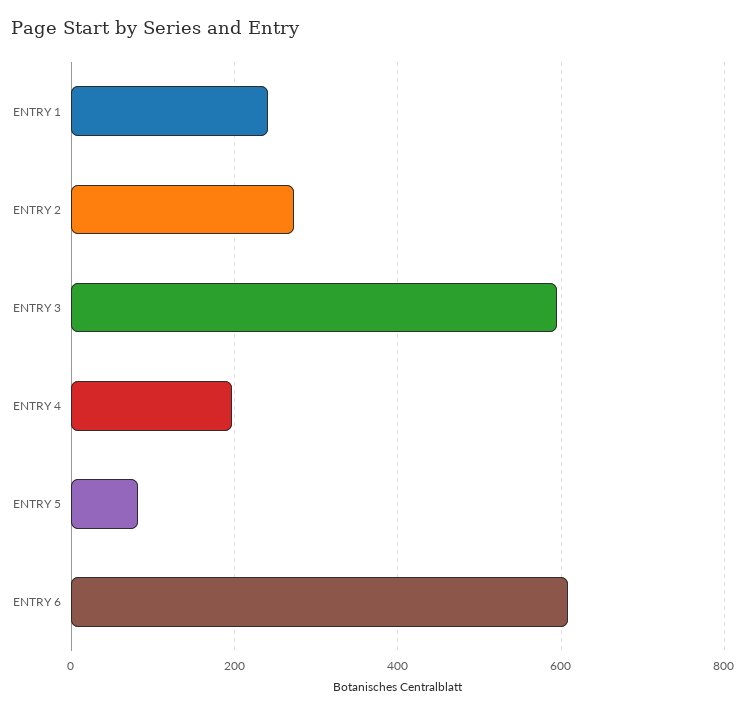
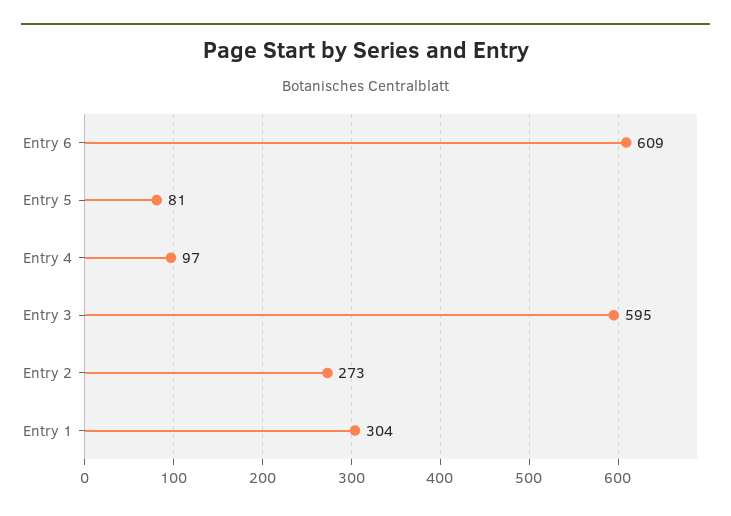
  {
-   "ENTRY 1": 240,
+   "ENTRY 1": 304,
    "ENTRY 2": 273,
    "ENTRY 3": 595,
-   "ENTRY 4": 200,
+   "ENTRY 4": 97,
    "ENTRY 5": 81,
    "ENTRY 6": 609
  }

